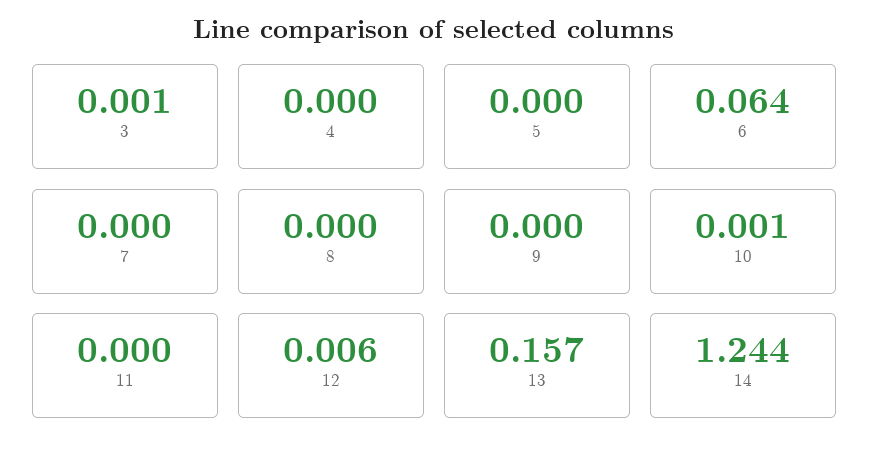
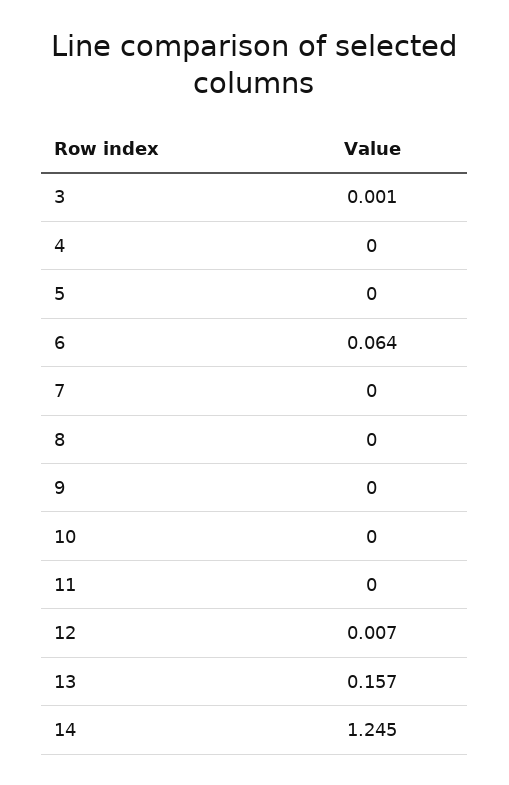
  {
    "3": 0.001,
    "4": 0,
    "5": 0,
    "6": 0.064,
    "7": 0,
    "8": 0,
    "9": 0,
-   "10": 0.001,
+   "10": 0,
    "11": 0,
-   "12": 0.006,
+   "12": 0.007,
    "13": 0.157,
-   "14": 1.244
+   "14": 1.245
  }

